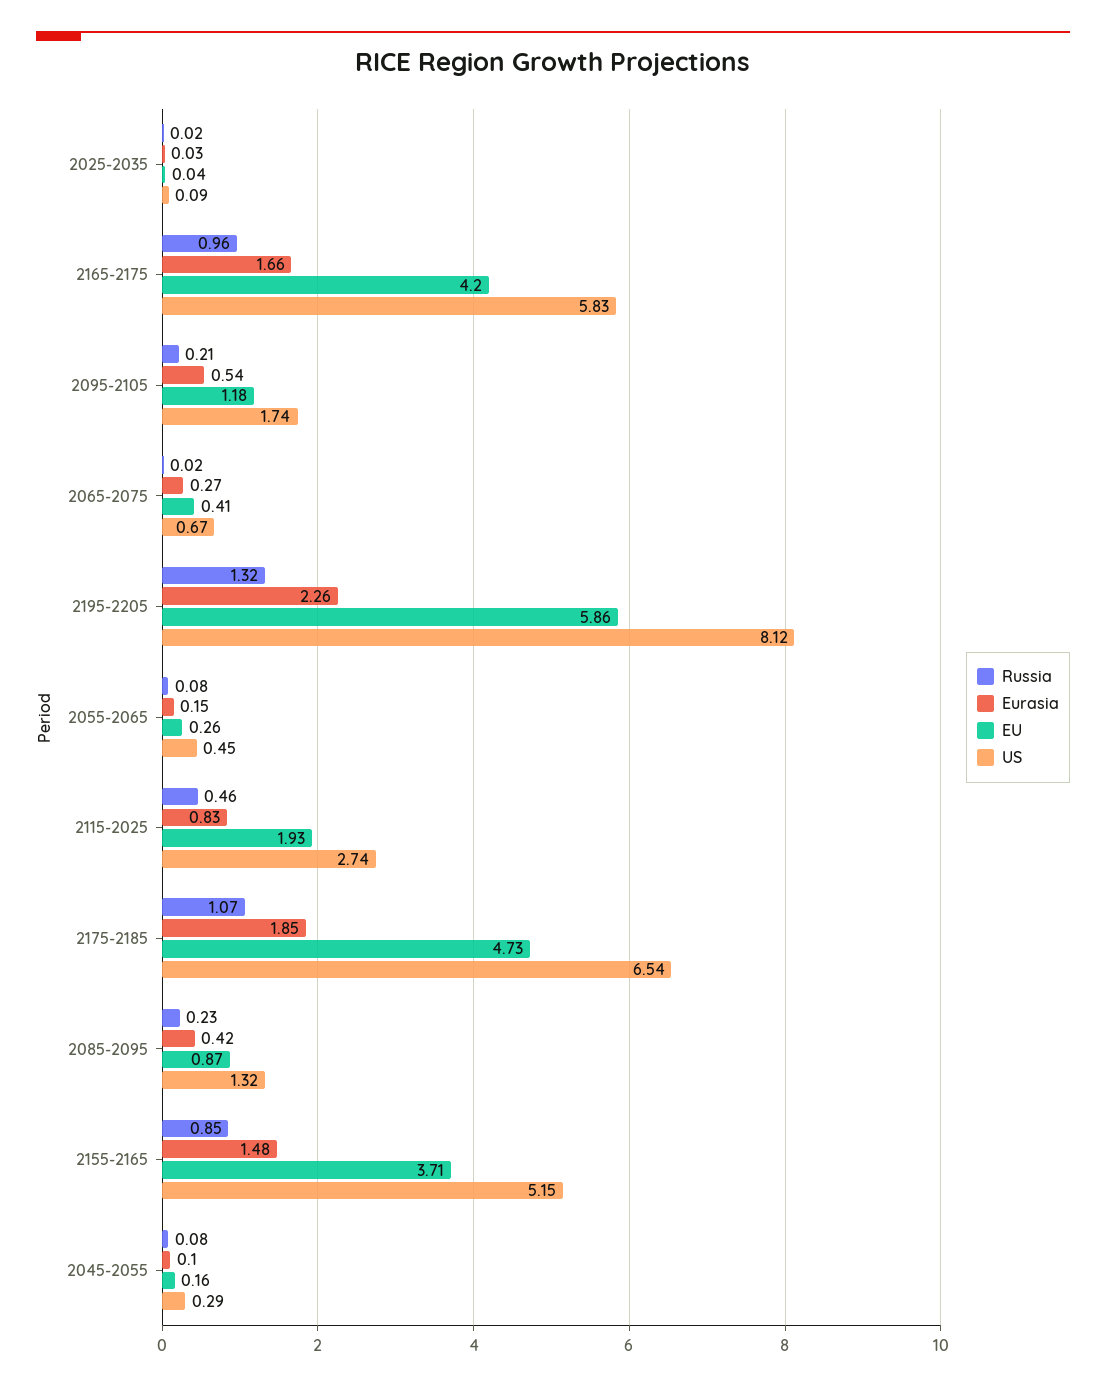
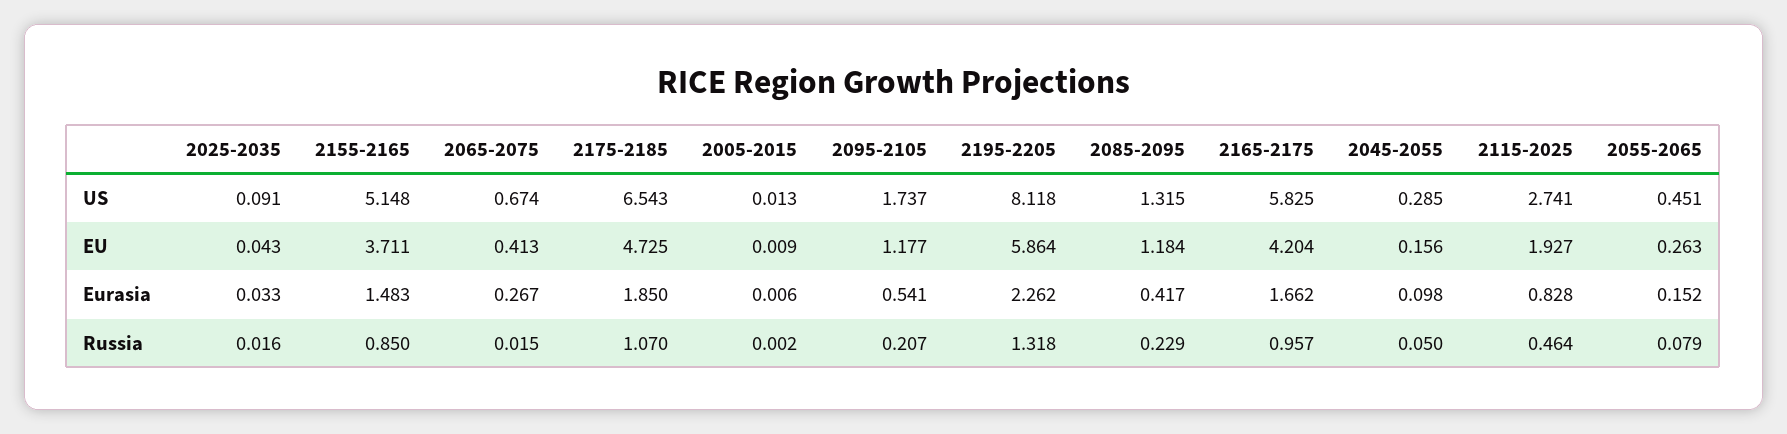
  {
    "Russia": {
      "2025-2035": 0.016,
      "2165-2175": 0.957,
      "2095-2105": 0.207,
      "2065-2075": 0.015,
      "2195-2205": 1.318,
      "2055-2065": 0.079,
      "2115-2025": 0.464,
      "2175-2185": 1.07,
      "2085-2095": 0.229,
      "2155-2165": 0.85,
-     "2045-2055": 0.08
+     "2045-2055": 0.05,
+     "2005-2015": 0.002
    },
    "Eurasia": {
      "2025-2035": 0.033,
      "2165-2175": 1.662,
      "2095-2105": 0.541,
      "2065-2075": 0.267,
      "2195-2205": 2.262,
      "2055-2065": 0.152,
      "2115-2025": 0.828,
      "2175-2185": 1.85,
      "2085-2095": 0.417,
      "2155-2165": 1.483,
-     "2045-2055": 0.098
+     "2045-2055": 0.098,
+     "2005-2015": 0.006
    },
    "EU": {
      "2025-2035": 0.043,
      "2165-2175": 4.204,
      "2095-2105": 1.177,
      "2065-2075": 0.413,
      "2195-2205": 5.864,
      "2055-2065": 0.263,
      "2115-2025": 1.927,
      "2175-2185": 4.725,
-     "2085-2095": 0.87,
+     "2085-2095": 1.184,
      "2155-2165": 3.711,
-     "2045-2055": 0.156
+     "2045-2055": 0.156,
+     "2005-2015": 0.009
    },
    "US": {
      "2025-2035": 0.091,
      "2165-2175": 5.825,
      "2095-2105": 1.737,
      "2065-2075": 0.674,
      "2195-2205": 8.118,
      "2055-2065": 0.451,
      "2115-2025": 2.741,
      "2175-2185": 6.543,
      "2085-2095": 1.315,
      "2155-2165": 5.148,
-     "2045-2055": 0.285
+     "2045-2055": 0.285,
+     "2005-2015": 0.013
    }
  }

